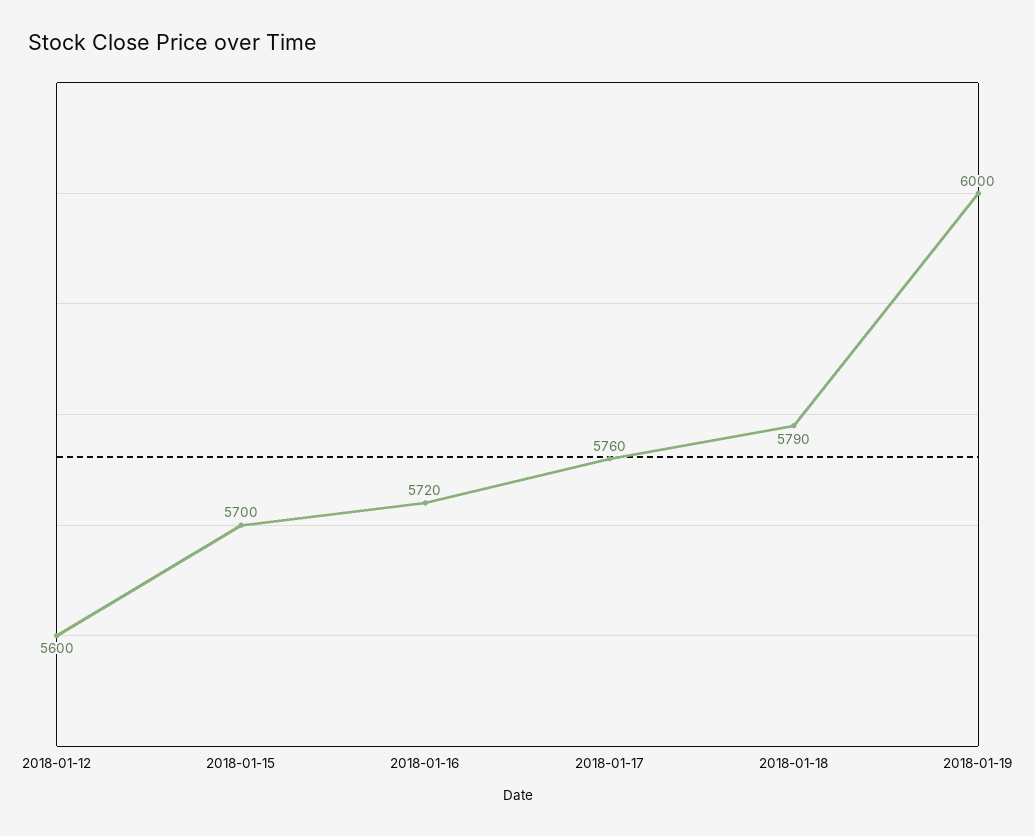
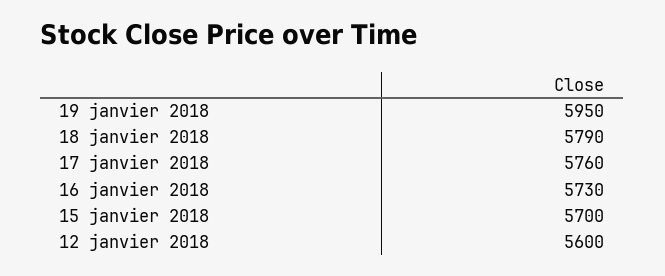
  {
    "2018-01-12": 5600,
    "2018-01-15": 5700,
-   "2018-01-16": 5720,
+   "2018-01-16": 5730,
    "2018-01-17": 5760,
    "2018-01-18": 5790,
-   "2018-01-19": 6000
+   "2018-01-19": 5950
  }

